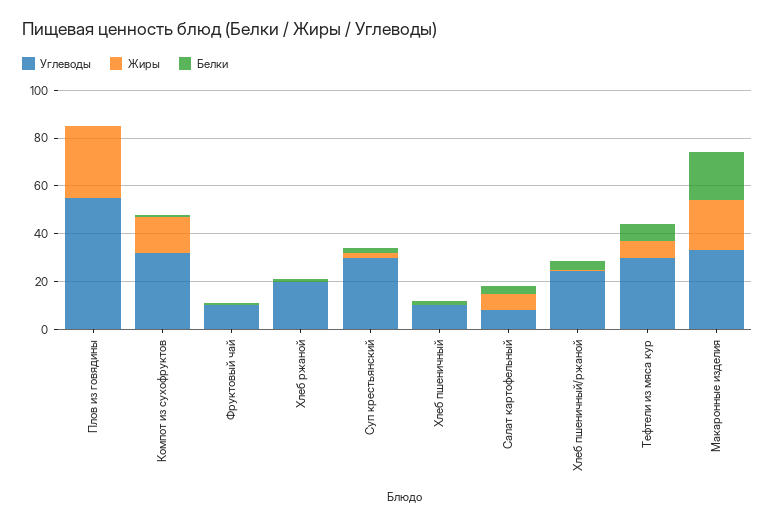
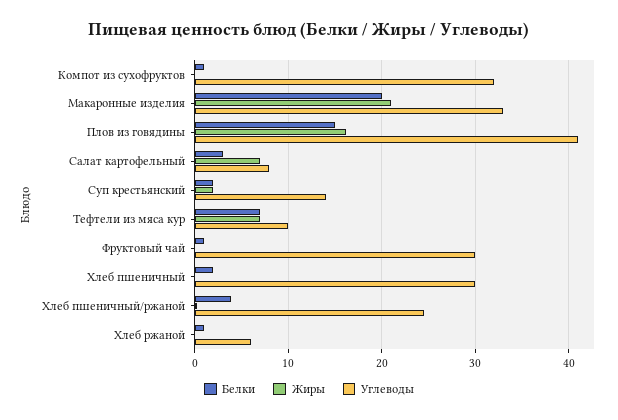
  {
    "Углеводы": {
-     "Плов из говядины": 55,
+     "Плов из говядины": 41,
      "Компот из сухофруктов": 32,
-     "Фруктовый чай": 10,
+     "Фруктовый чай": 30,
-     "Хлеб ржаной": 20,
+     "Хлеб ржаной": 6,
-     "Суп крестьянский": 30,
+     "Суп крестьянский": 14,
-     "Хлеб пшеничный": 10,
+     "Хлеб пшеничный": 30,
      "Салат картофельный": 8,
      "Хлеб пшеничный/ржаной": 25,
-     "Тефтели из мяса кур": 30,
+     "Тефтели из мяса кур": 10,
      "Макаронные изделия": 33
    },
    "Жиры": {
-     "Плов из говядины": 30,
+     "Плов из говядины": 16,
-     "Компот из сухофруктов": 15,
+     "Компот из сухофруктов": 0,
      "Фруктовый чай": 0,
      "Хлеб ржаной": 0,
      "Суп крестьянский": 2,
      "Хлеб пшеничный": 0,
      "Салат картофельный": 7,
      "Хлеб пшеничный/ржаной": 0,
      "Тефтели из мяса кур": 7,
      "Макаронные изделия": 21
    },
    "Белки": {
-     "Плов из говядины": 0,
+     "Плов из говядины": 15,
      "Компот из сухофруктов": 1,
      "Фруктовый чай": 1,
      "Хлеб ржаной": 1,
      "Суп крестьянский": 2,
      "Хлеб пшеничный": 2,
      "Салат картофельный": 3,
      "Хлеб пшеничный/ржаной": 4,
      "Тефтели из мяса кур": 7,
      "Макаронные изделия": 20
    }
  }

